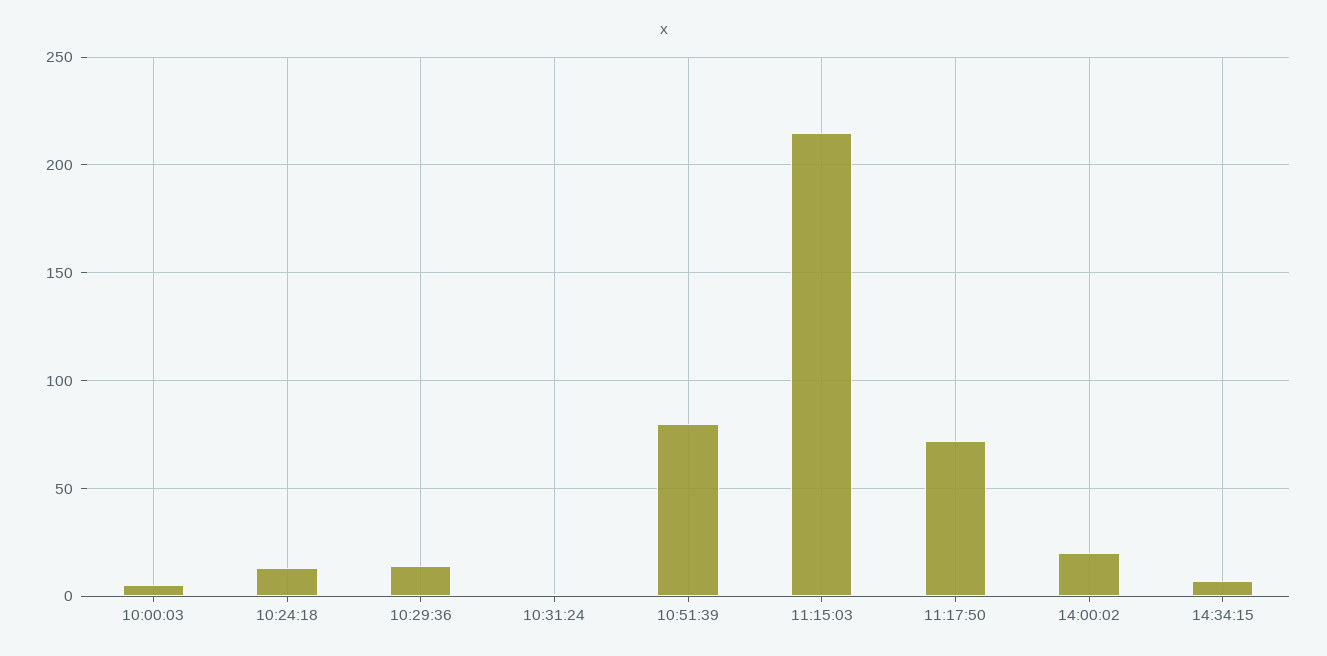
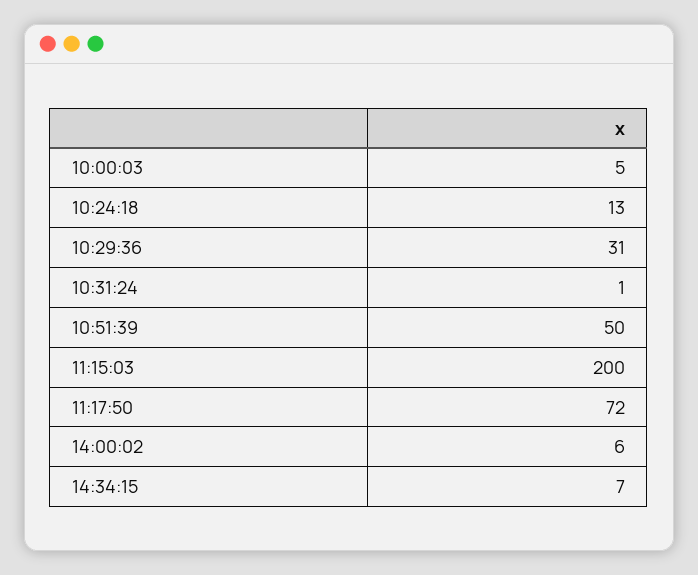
  {
    "10:00:03": 5,
    "10:24:18": 13,
-   "10:29:36": 15,
+   "10:29:36": 31,
    "10:31:24": 1,
-   "10:51:39": 80,
+   "10:51:39": 50,
-   "11:15:03": 215,
+   "11:15:03": 200,
    "11:17:50": 72,
-   "14:00:02": 20,
+   "14:00:02": 6,
    "14:34:15": 7
  }

